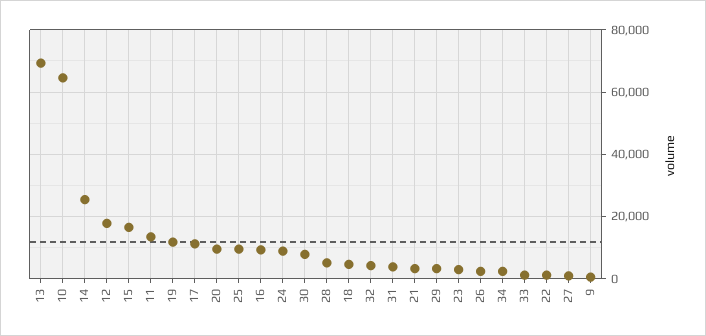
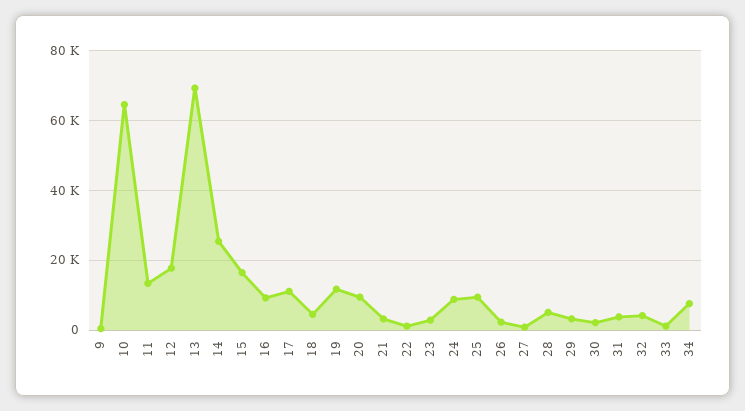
  {
    "13": 70000,
    "10": 64000,
    "14": 26000,
    "12": 18000,
    "15": 16000,
    "11": 14000,
    "19": 12000,
    "17": 12000,
    "20": 10000,
    "25": 10000,
    "16": 10000,
    "24": 8000,
-   "30": 8000,
+   "30": 2000,
    "28": 6000,
    "18": 4000,
    "32": 4000,
    "31": 4000,
    "21": 4000,
    "29": 4000,
    "23": 2000,
    "26": 2000,
-   "34": 2000,
+   "34": 8000,
    "33": 2000,
    "22": 2000,
    "27": 0,
    "9": 0
  }

